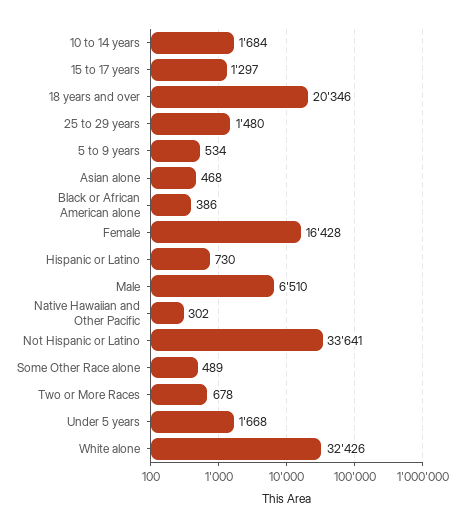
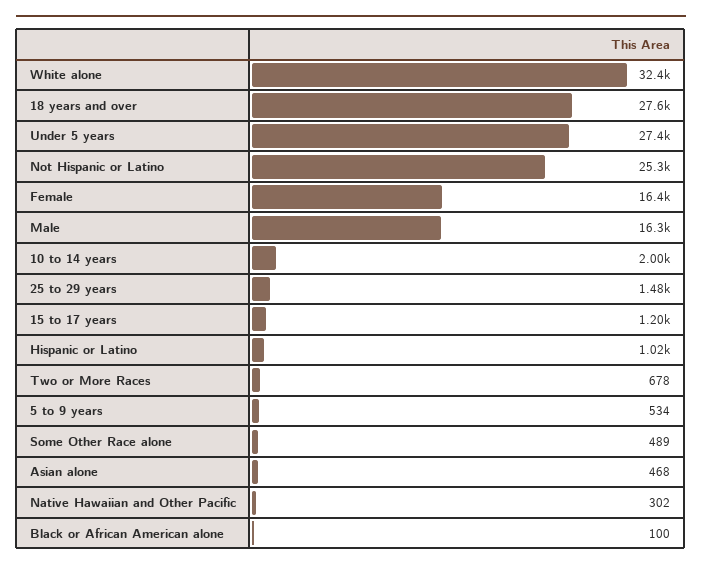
  {
-   "10 to 14 years": 1684,
+   "10 to 14 years": 2000,
-   "15 to 17 years": 1297,
+   "15 to 17 years": 1200,
-   "18 years and over": 20346,
+   "18 years and over": 27600,
    "25 to 29 years": 1480,
    "5 to 9 years": 534,
    "Asian alone": 468,
-   "Black or African American alone": 386,
+   "Black or African American alone": 100,
    "Female": 16428,
-   "Hispanic or Latino": 730,
+   "Hispanic or Latino": 1020,
-   "Male": 6510,
+   "Male": 16300,
    "Native Hawaiian and Other Pacific": 302,
-   "Not Hispanic or Latino": 33641,
+   "Not Hispanic or Latino": 25300,
    "Some Other Race alone": 489,
    "Two or More Races": 678,
-   "Under 5 years": 1668,
+   "Under 5 years": 27400,
    "White alone": 32426
  }

